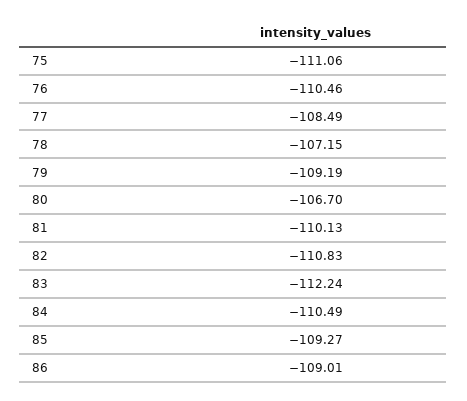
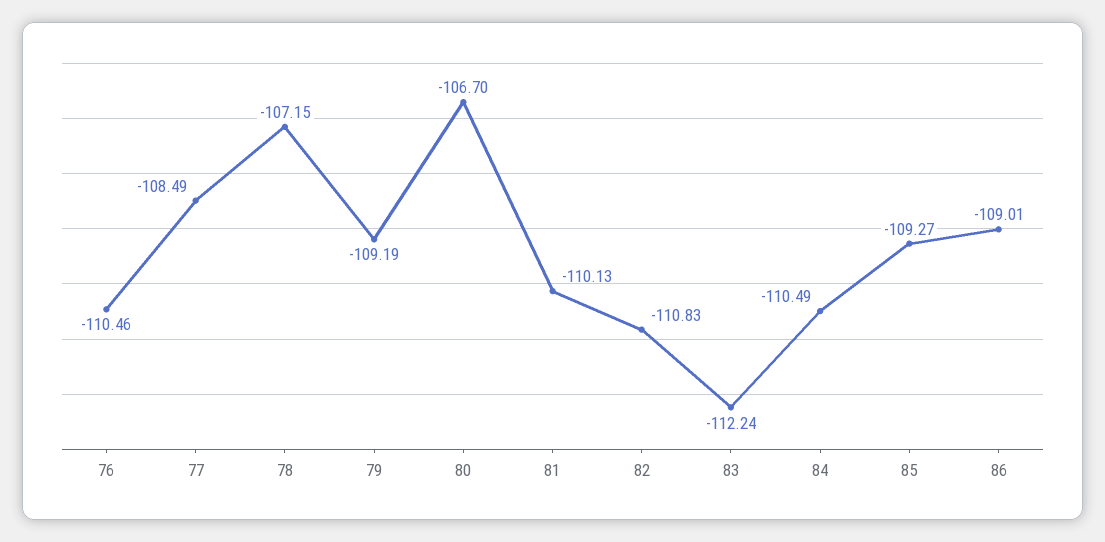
  {
-   "75": -111.06,
    "76": -110.46,
    "77": -108.49,
    "78": -107.15,
    "79": -109.19,
    "80": -106.7,
    "81": -110.13,
    "82": -110.83,
    "83": -112.24,
    "84": -110.49,
    "85": -109.27,
    "86": -109.01
  }

